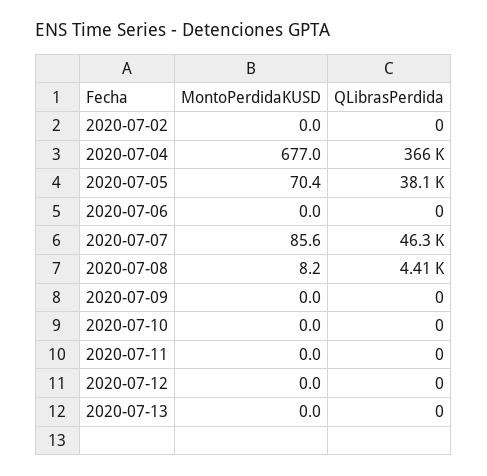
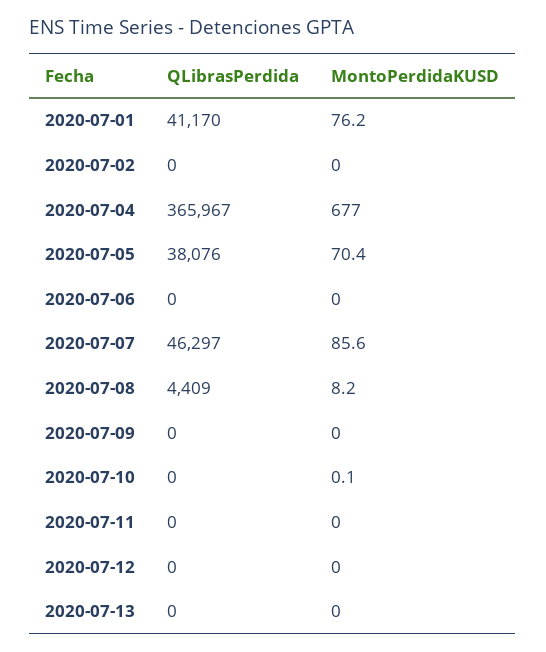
  {
    "MontoPerdidaKUSD": {
      "2020-07-02": 0,
      "2020-07-04": 677,
      "2020-07-05": 70.4,
      "2020-07-06": 0,
      "2020-07-07": 85.6,
      "2020-07-08": 8.2,
      "2020-07-09": 0,
-     "2020-07-10": 0,
+     "2020-07-10": 0.1,
      "2020-07-11": 0,
      "2020-07-12": 0,
-     "2020-07-13": 0
+     "2020-07-13": 0,
+     "2020-07-01": 76.2
    },
    "QLibrasPerdida": {
      "2020-07-02": 0,
      "2020-07-04": 365967,
      "2020-07-05": 38076,
      "2020-07-06": 0,
      "2020-07-07": 46297,
      "2020-07-08": 4409,
      "2020-07-09": 0,
      "2020-07-10": 0,
      "2020-07-11": 0,
      "2020-07-12": 0,
-     "2020-07-13": 0
+     "2020-07-13": 0,
+     "2020-07-01": 41170
    }
  }

